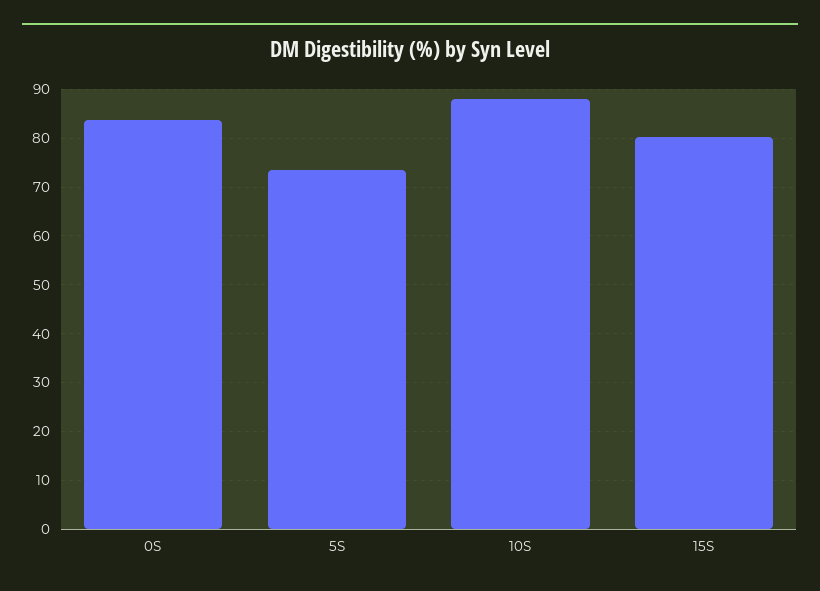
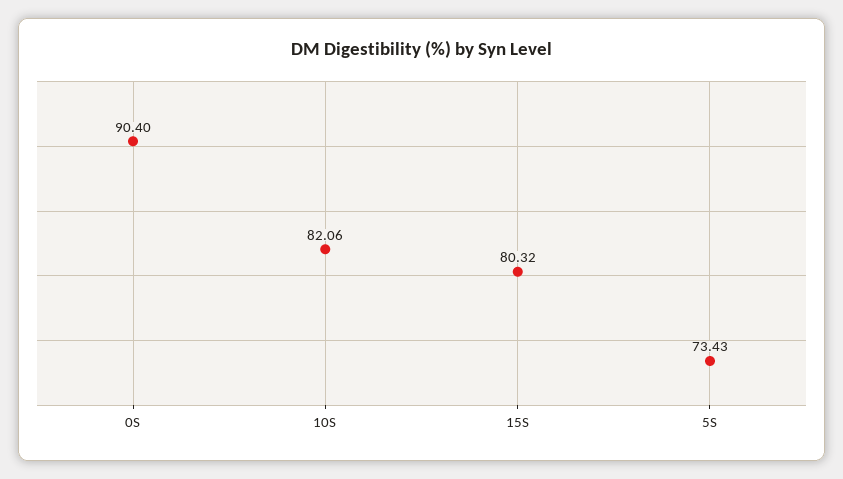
  {
-   "0S": 84,
+   "0S": 90.4,
    "5S": 73.43,
-   "10S": 88,
+   "10S": 82.06,
    "15S": 80.32
  }

